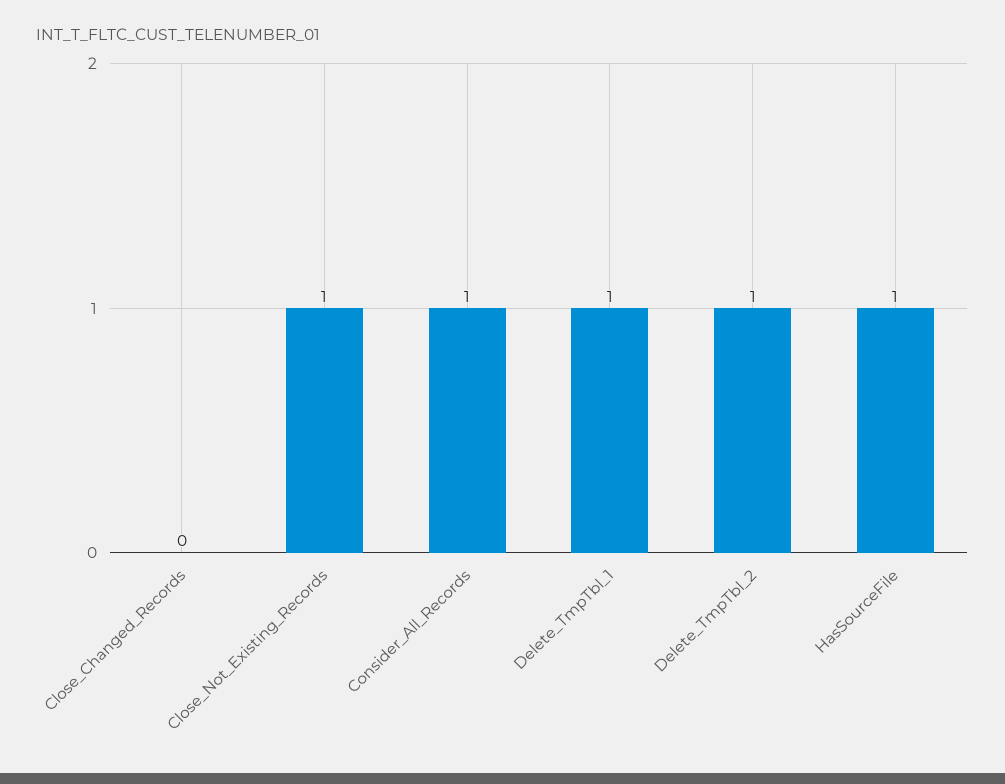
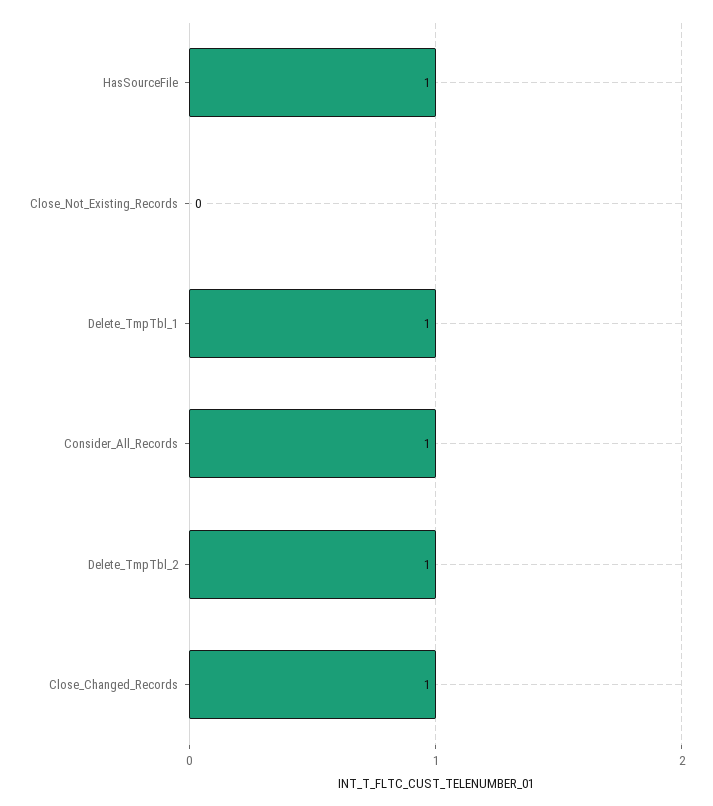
  {
-   "Close_Changed_Records": 0,
+   "Close_Changed_Records": 1,
-   "Close_Not_Existing_Records": 1,
+   "Close_Not_Existing_Records": 0,
    "Consider_All_Records": 1,
    "Delete_TmpTbl_1": 1,
    "Delete_TmpTbl_2": 1,
    "HasSourceFile": 1
  }

